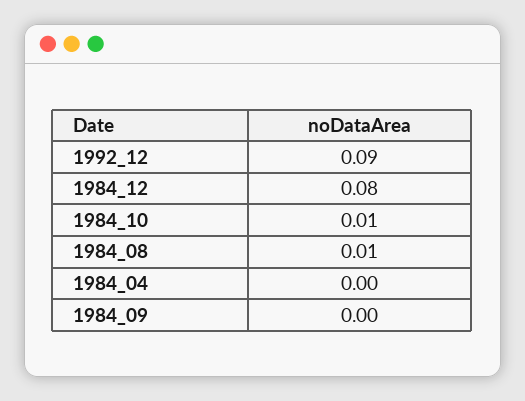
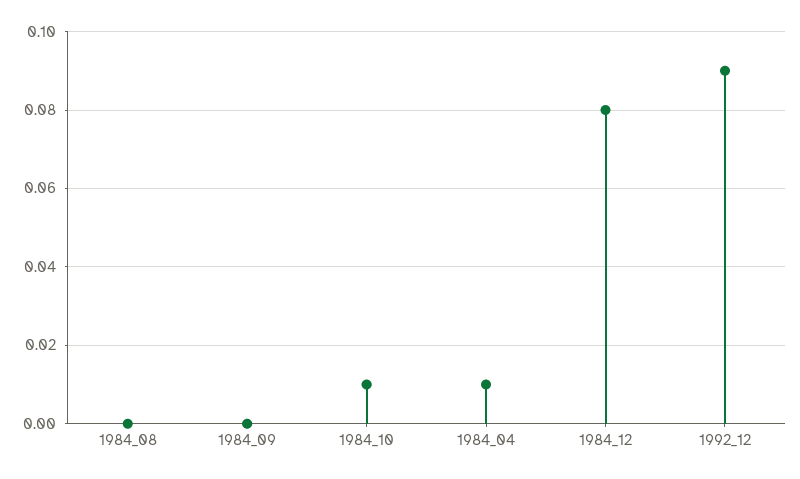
  {
    "1992_12": 0.09,
    "1984_12": 0.08,
    "1984_10": 0.01,
-   "1984_08": 0.01,
+   "1984_08": 0,
-   "1984_04": 0,
+   "1984_04": 0.01,
    "1984_09": 0
  }

